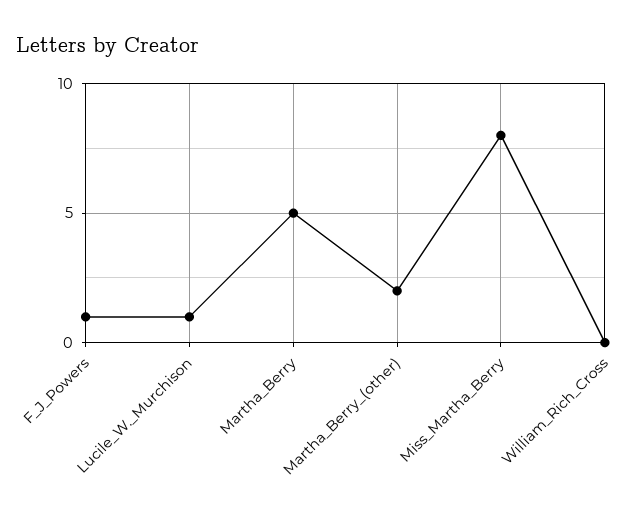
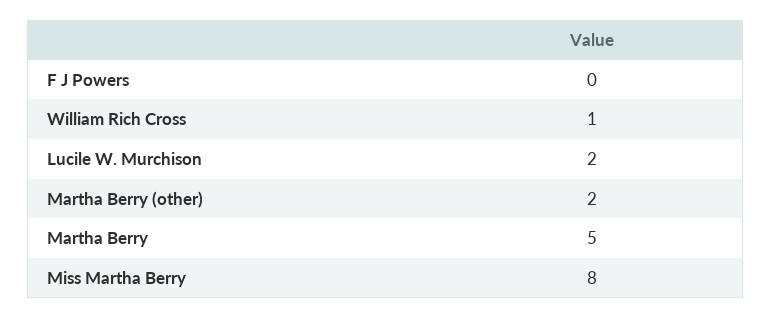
  {
-   "F_J_Powers": 1,
+   "F_J_Powers": 0,
-   "Lucile_W._Murchison": 1,
+   "Lucile_W._Murchison": 2,
    "Martha_Berry": 5,
    "Martha_Berry_(other)": 2,
    "Miss_Martha_Berry": 8,
-   "William_Rich_Cross": 0
+   "William_Rich_Cross": 1
  }

